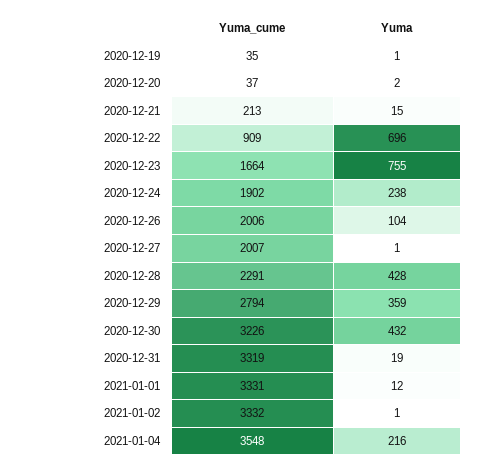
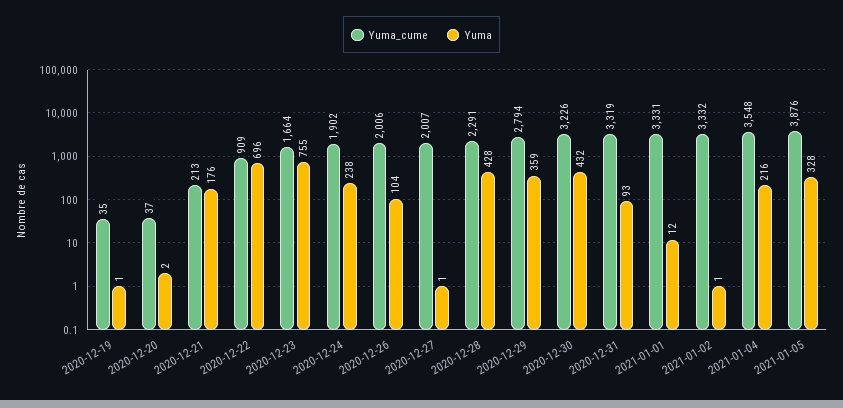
  {
    "Yuma_cume": {
      "2020-12-19": 35,
      "2020-12-20": 37,
      "2020-12-21": 213,
      "2020-12-22": 909,
      "2020-12-23": 1664,
      "2020-12-24": 1902,
      "2020-12-26": 2006,
      "2020-12-27": 2007,
      "2020-12-28": 2291,
      "2020-12-29": 2794,
      "2020-12-30": 3226,
      "2020-12-31": 3319,
      "2021-01-01": 3331,
      "2021-01-02": 3332,
-     "2021-01-04": 3548
+     "2021-01-04": 3548,
+     "2021-01-05": 3876
    },
    "Yuma": {
      "2020-12-19": 1,
      "2020-12-20": 2,
-     "2020-12-21": 15,
+     "2020-12-21": 176,
      "2020-12-22": 696,
      "2020-12-23": 755,
      "2020-12-24": 238,
      "2020-12-26": 104,
      "2020-12-27": 1,
      "2020-12-28": 428,
      "2020-12-29": 359,
      "2020-12-30": 432,
-     "2020-12-31": 19,
+     "2020-12-31": 93,
      "2021-01-01": 12,
      "2021-01-02": 1,
-     "2021-01-04": 216
+     "2021-01-04": 216,
+     "2021-01-05": 328
    }
  }

